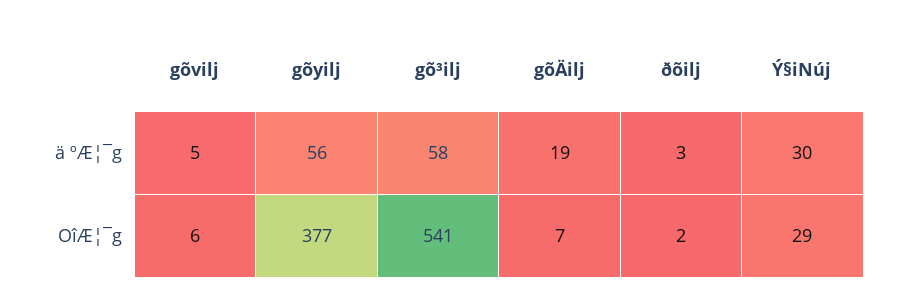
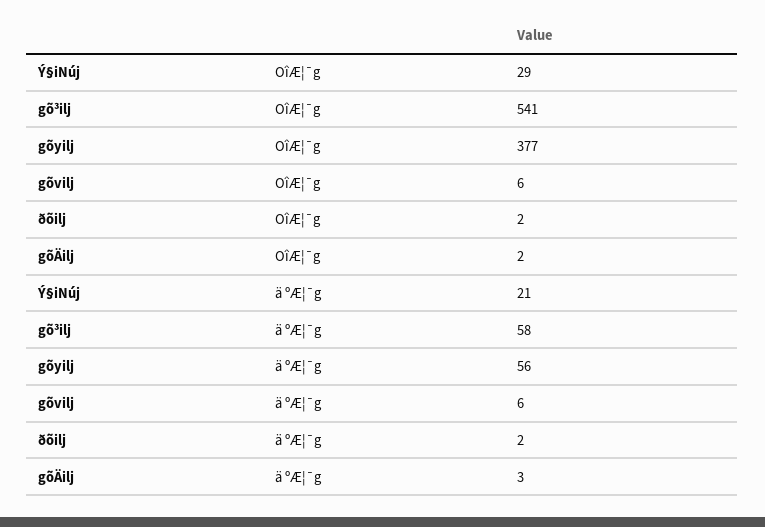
  {
    "gõvilj": {
-     "ä ºÆ¦¯g": 5,
+     "ä ºÆ¦¯g": 6,
      "OîÆ¦¯g": 6
    },
    "gõyilj": {
      "ä ºÆ¦¯g": 56,
      "OîÆ¦¯g": 377
    },
    "gõ³ilj": {
      "ä ºÆ¦¯g": 58,
      "OîÆ¦¯g": 541
    },
    "gõÄilj": {
-     "ä ºÆ¦¯g": 19,
+     "ä ºÆ¦¯g": 3,
-     "OîÆ¦¯g": 7
+     "OîÆ¦¯g": 2
    },
    "ðõilj": {
-     "ä ºÆ¦¯g": 3,
+     "ä ºÆ¦¯g": 2,
      "OîÆ¦¯g": 2
    },
    "Ý§iNúj": {
-     "ä ºÆ¦¯g": 30,
+     "ä ºÆ¦¯g": 21,
      "OîÆ¦¯g": 29
    }
  }

